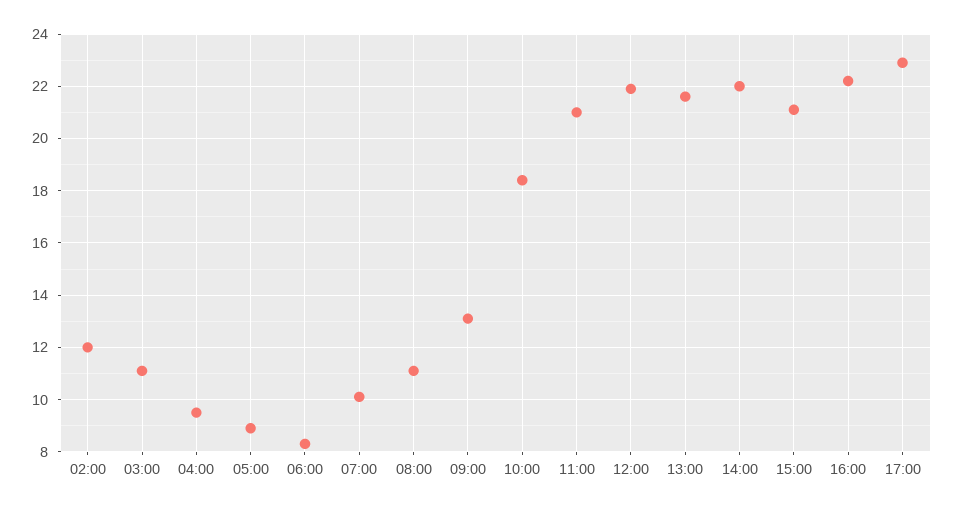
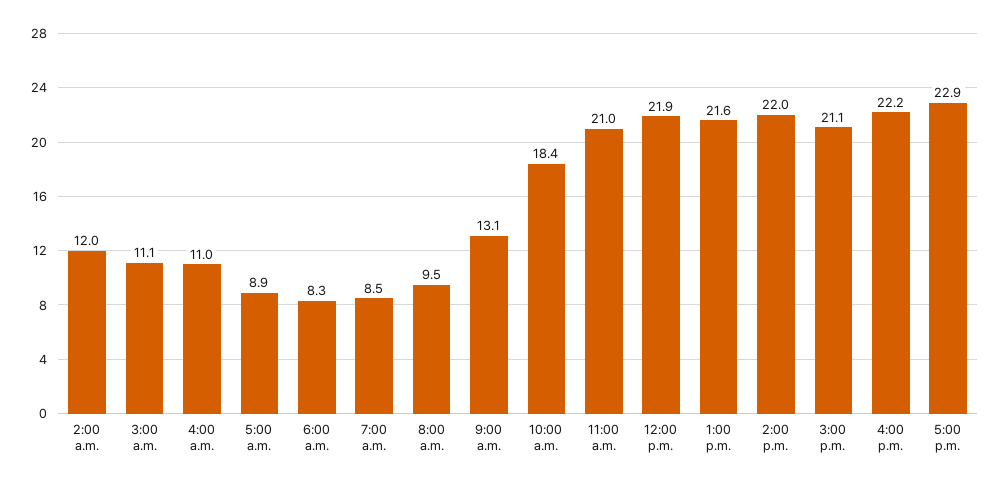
  {
    "02:00": 12,
    "03:00": 11.1,
-   "04:00": 9.5,
+   "04:00": 11,
    "05:00": 8.9,
    "06:00": 8.3,
-   "07:00": 10,
+   "07:00": 8.5,
-   "08:00": 11,
+   "08:00": 9.5,
    "09:00": 13.1,
    "10:00": 18.4,
    "11:00": 21,
    "12:00": 21.9,
    "13:00": 21.6,
    "14:00": 22,
    "15:00": 21.1,
    "16:00": 22.2,
    "17:00": 22.9
  }

